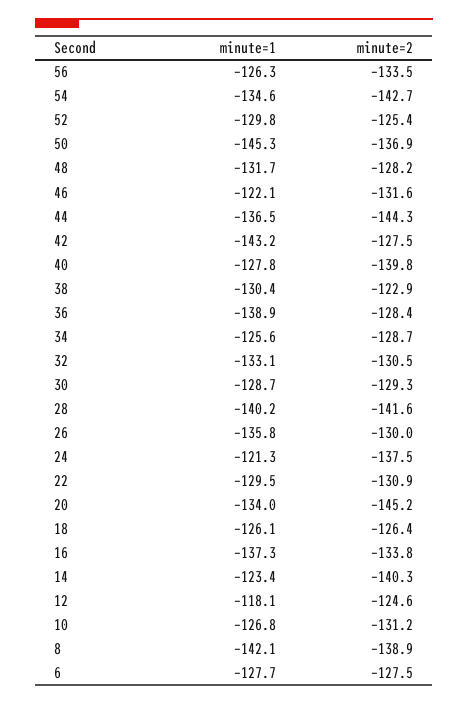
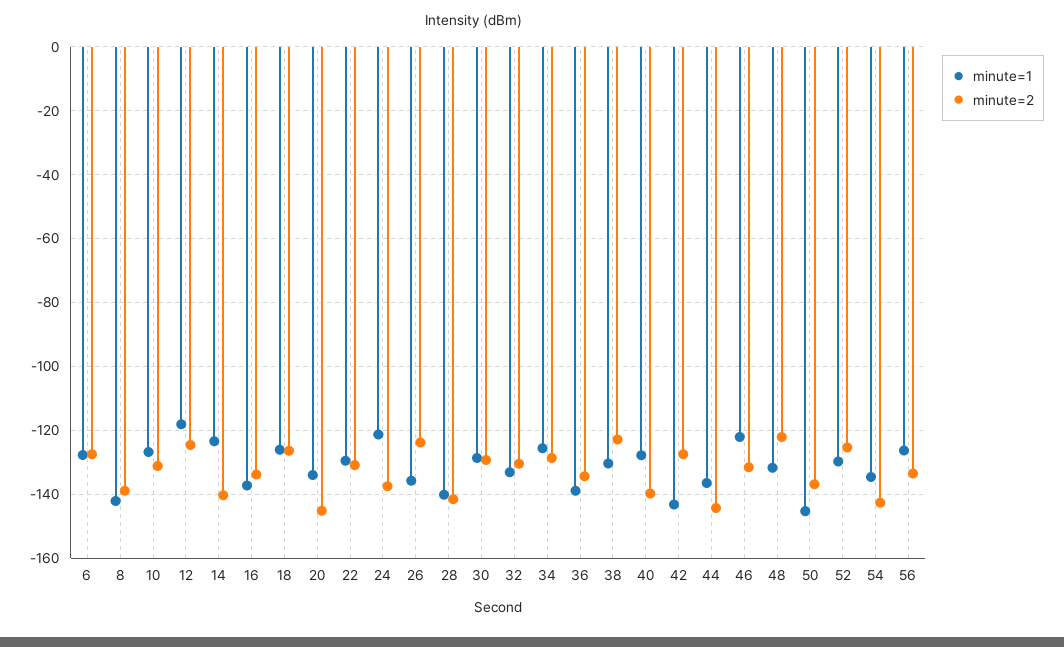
  {
    "minute=1": {
      "56": -126.3,
      "54": -134.6,
      "52": -129.8,
      "50": -145.3,
      "48": -131.7,
      "46": -122.1,
      "44": -136.5,
      "42": -143.2,
      "40": -127.8,
      "38": -130.4,
      "36": -138.9,
      "34": -125.6,
      "32": -133.1,
      "30": -128.7,
      "28": -140.2,
      "26": -135.8,
      "24": -121.3,
      "22": -129.5,
      "20": -134,
      "18": -126.1,
      "16": -137.3,
      "14": -123.4,
      "12": -118.1,
      "10": -126.8,
      "8": -142.1,
      "6": -127.7
    },
    "minute=2": {
      "56": -133.5,
      "54": -142.7,
      "52": -125.4,
      "50": -136.9,
-     "48": -128.2,
+     "48": -122,
      "46": -131.6,
      "44": -144.3,
      "42": -127.5,
      "40": -139.8,
      "38": -122.9,
-     "36": -128.4,
+     "36": -134,
      "34": -128.7,
      "32": -130.5,
      "30": -129.3,
      "28": -141.6,
-     "26": -130,
+     "26": -124,
      "24": -137.5,
      "22": -130.9,
      "20": -145.2,
      "18": -126.4,
      "16": -133.8,
      "14": -140.3,
      "12": -124.6,
      "10": -131.2,
      "8": -138.9,
      "6": -127.5
    }
  }

